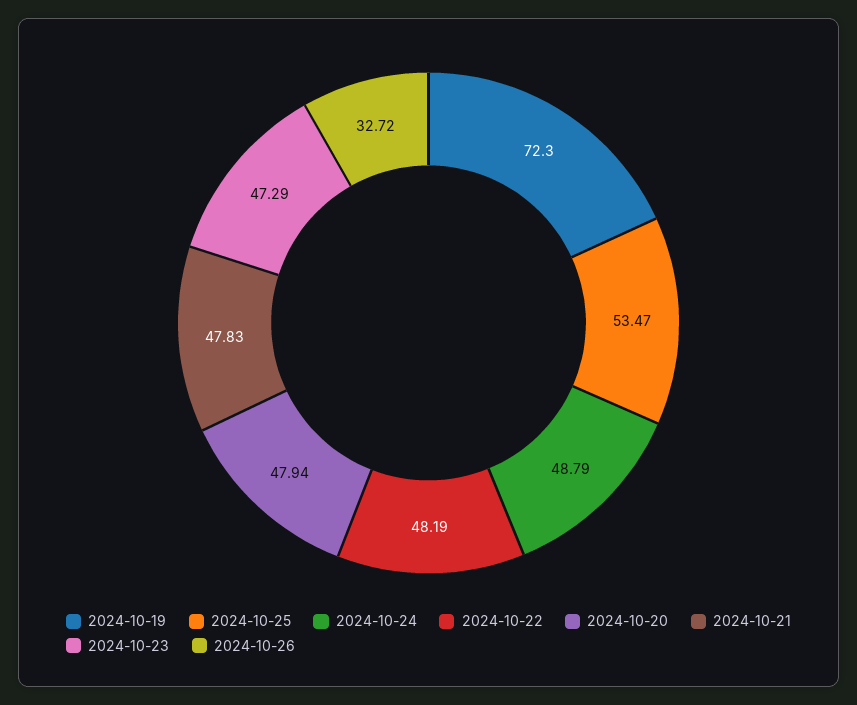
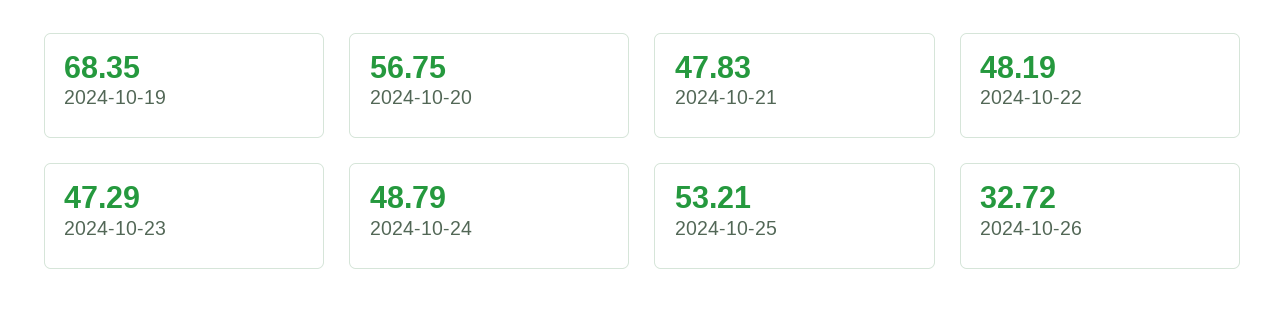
  {
-   "2024-10-19": 72.3,
+   "2024-10-19": 68.35,
-   "2024-10-25": 53.47,
+   "2024-10-25": 53.21,
    "2024-10-24": 48.79,
    "2024-10-22": 48.19,
-   "2024-10-20": 47.94,
+   "2024-10-20": 56.75,
    "2024-10-21": 47.83,
    "2024-10-23": 47.29,
    "2024-10-26": 32.72
  }

